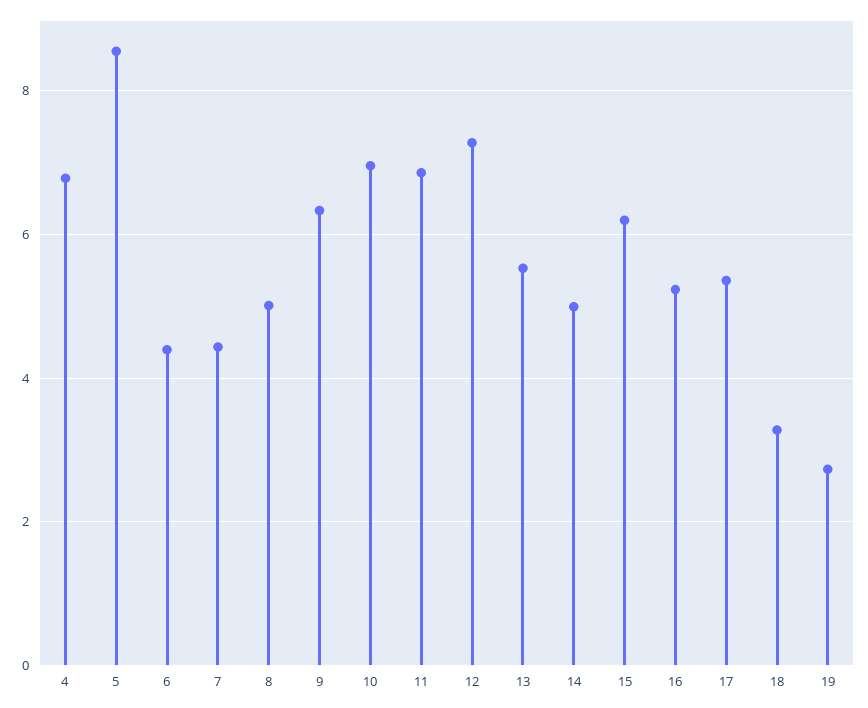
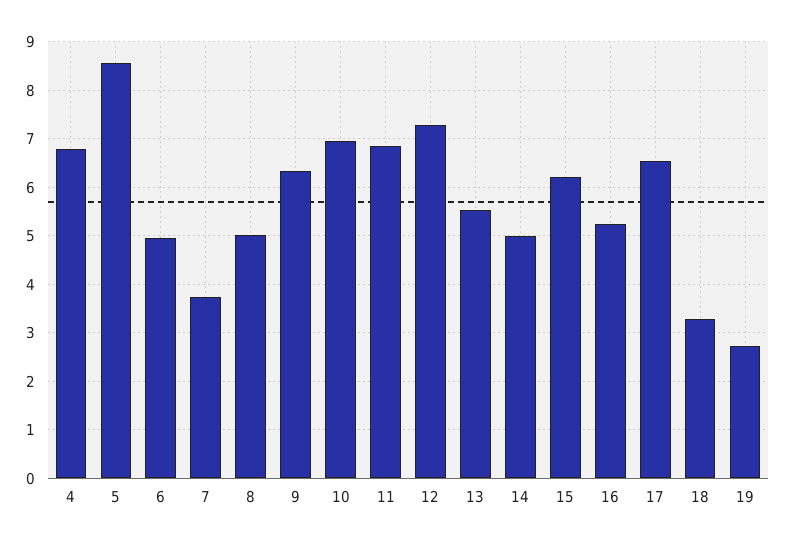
  {
    "4": 6.8,
    "5": 8.6,
-   "6": 4.4,
+   "6": 5,
-   "7": 4.4,
+   "7": 3.8,
    "8": 5,
    "9": 6.4,
    "10": 7,
    "11": 6.8,
    "12": 7.2,
    "13": 5.6,
    "14": 5,
    "15": 6.2,
    "16": 5.2,
-   "17": 5.4,
+   "17": 6.6,
    "18": 3.2,
    "19": 2.8
  }

